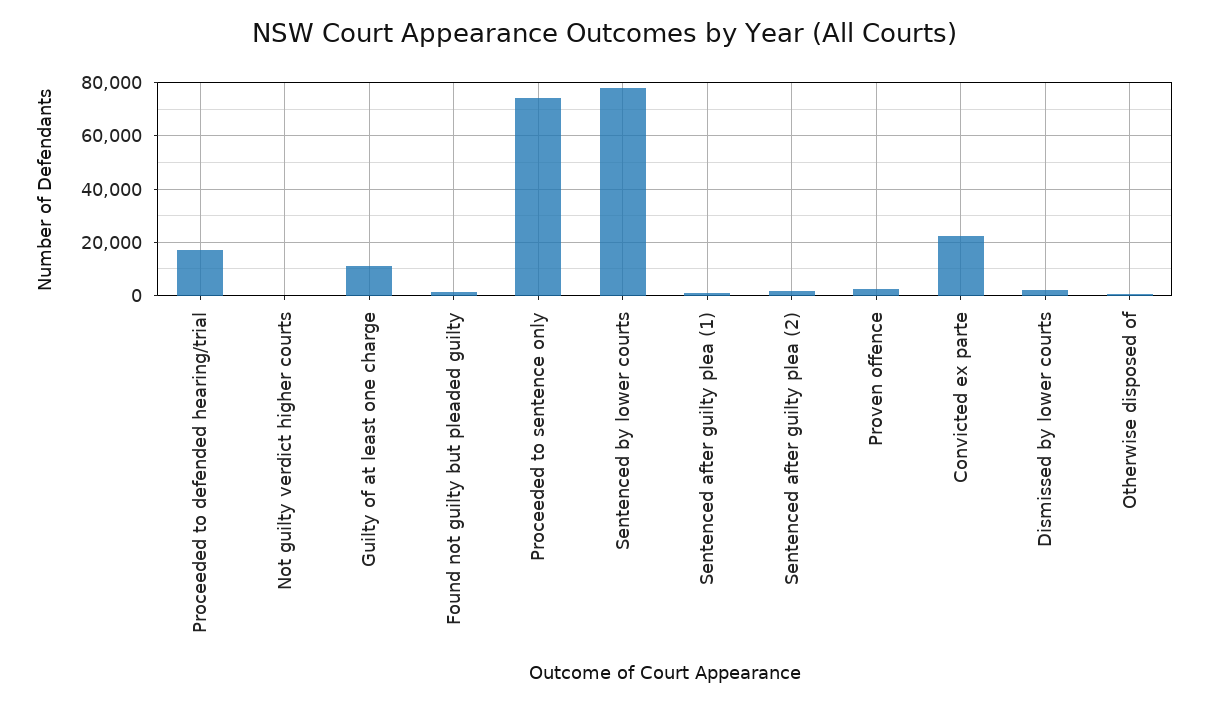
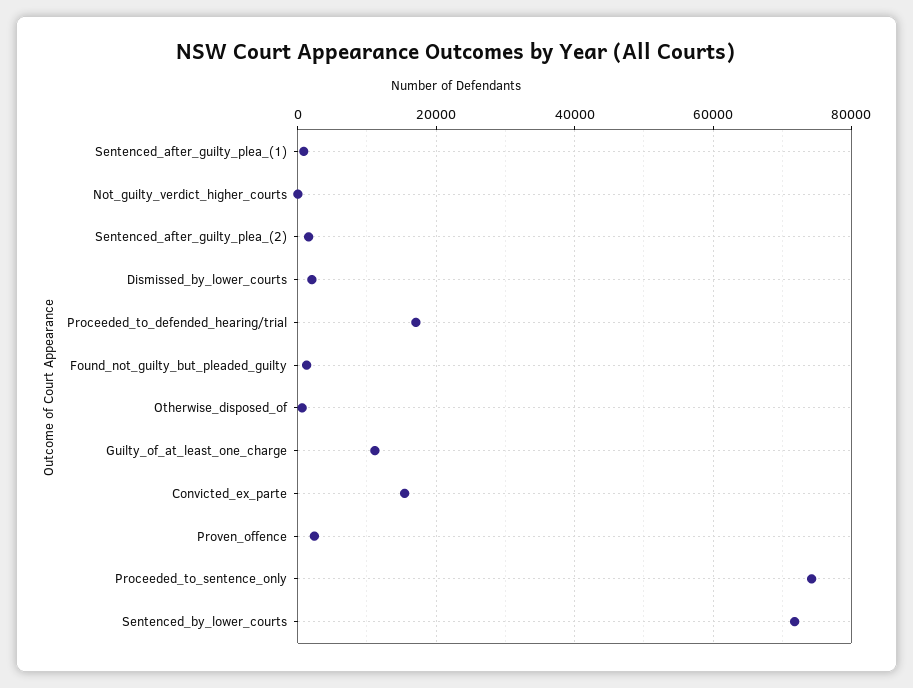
  {
    "Proceeded to defended hearing/trial": 18000,
    "Not guilty verdict higher courts": 0,
    "Guilty of at least one charge": 12000,
    "Found not guilty but pleaded guilty": 2000,
    "Proceeded to sentence only": 74000,
-   "Sentenced by lower courts": 77500,
+   "Sentenced by lower courts": 72000,
    "Sentenced after guilty plea (1)": 0,
    "Sentenced after guilty plea (2)": 2000,
    "Proven offence": 2000,
-   "Convicted ex parte": 22500,
+   "Convicted ex parte": 16000,
    "Dismissed by lower courts": 2000,
    "Otherwise disposed of": 0
  }

